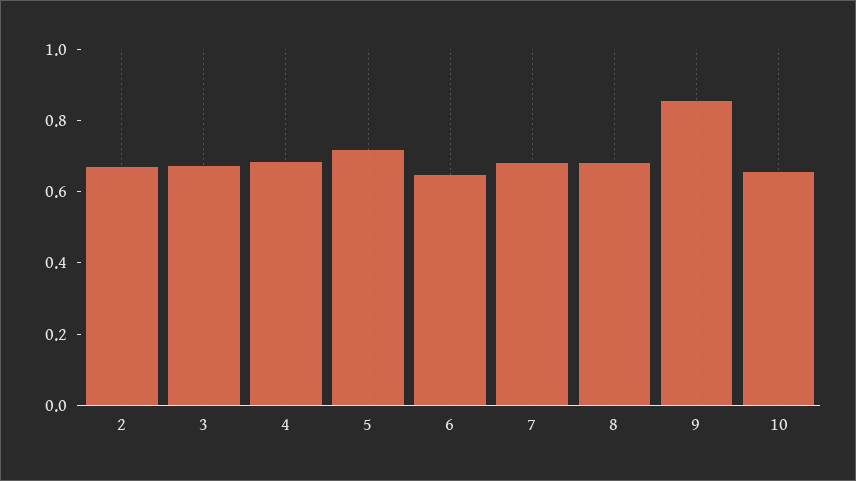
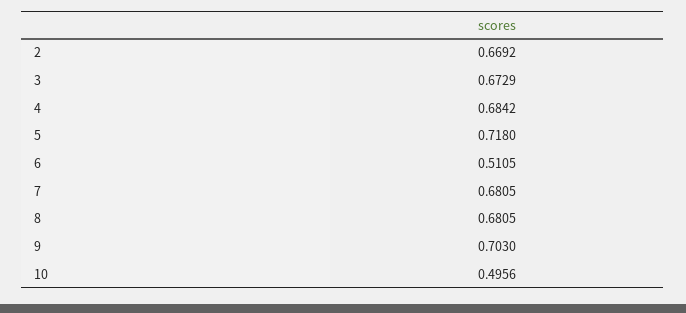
  {
    "2": 0.6692,
    "3": 0.6729,
    "4": 0.6842,
    "5": 0.718,
-   "6": 0.65,
+   "6": 0.5105,
    "7": 0.6805,
    "8": 0.6805,
-   "9": 0.85,
+   "9": 0.703,
-   "10": 0.65
+   "10": 0.4956
  }

